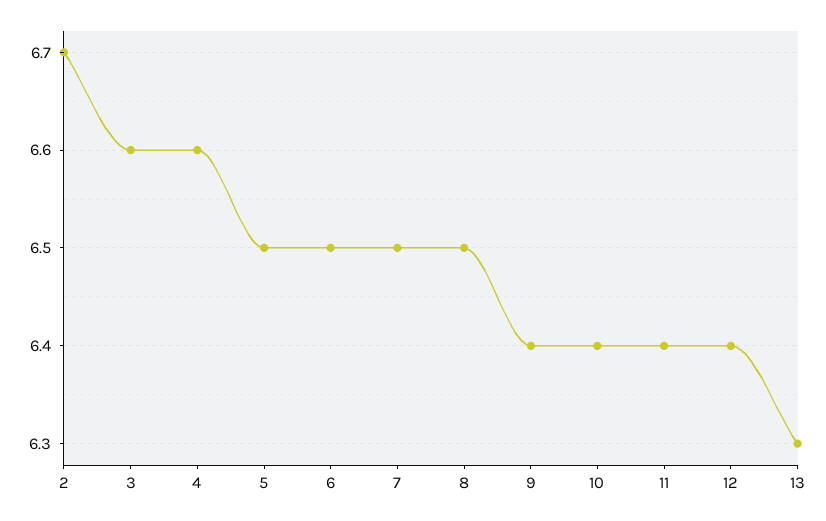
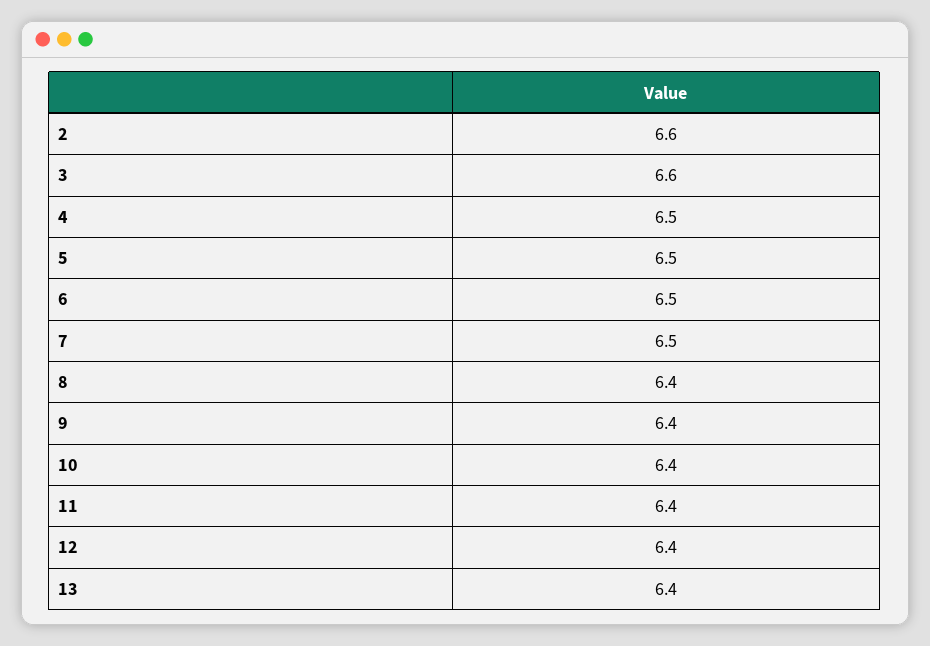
  {
-   "2": 6.7,
+   "2": 6.6,
    "3": 6.6,
-   "4": 6.6,
+   "4": 6.5,
    "5": 6.5,
    "6": 6.5,
    "7": 6.5,
-   "8": 6.5,
+   "8": 6.4,
    "9": 6.4,
    "10": 6.4,
    "11": 6.4,
    "12": 6.4,
-   "13": 6.3
+   "13": 6.4
  }

